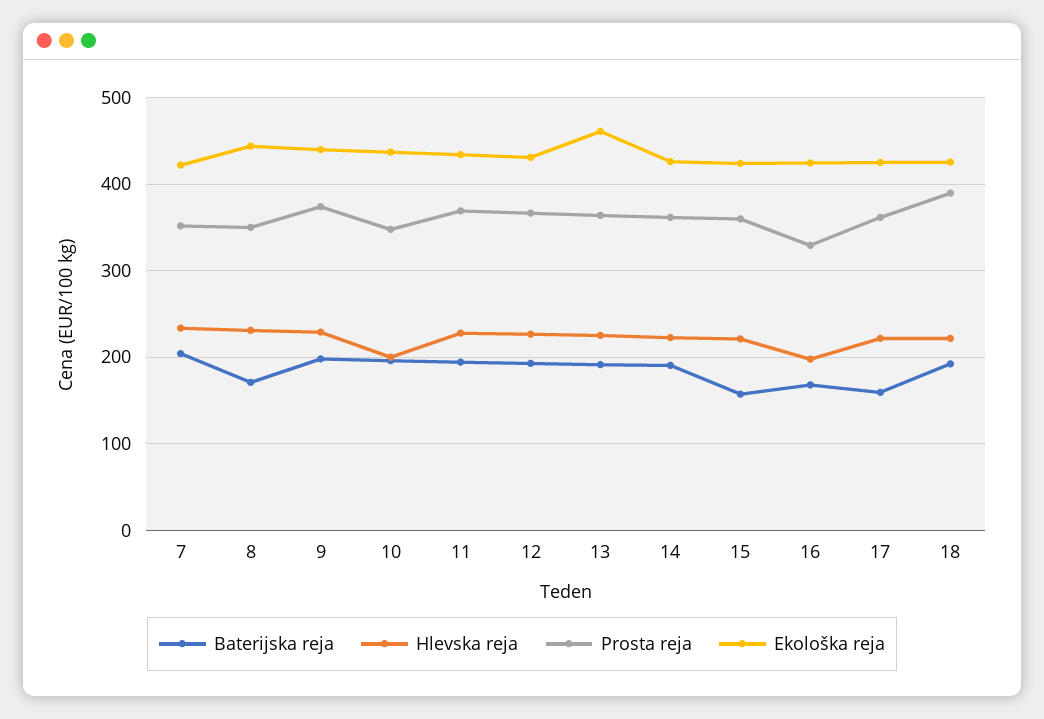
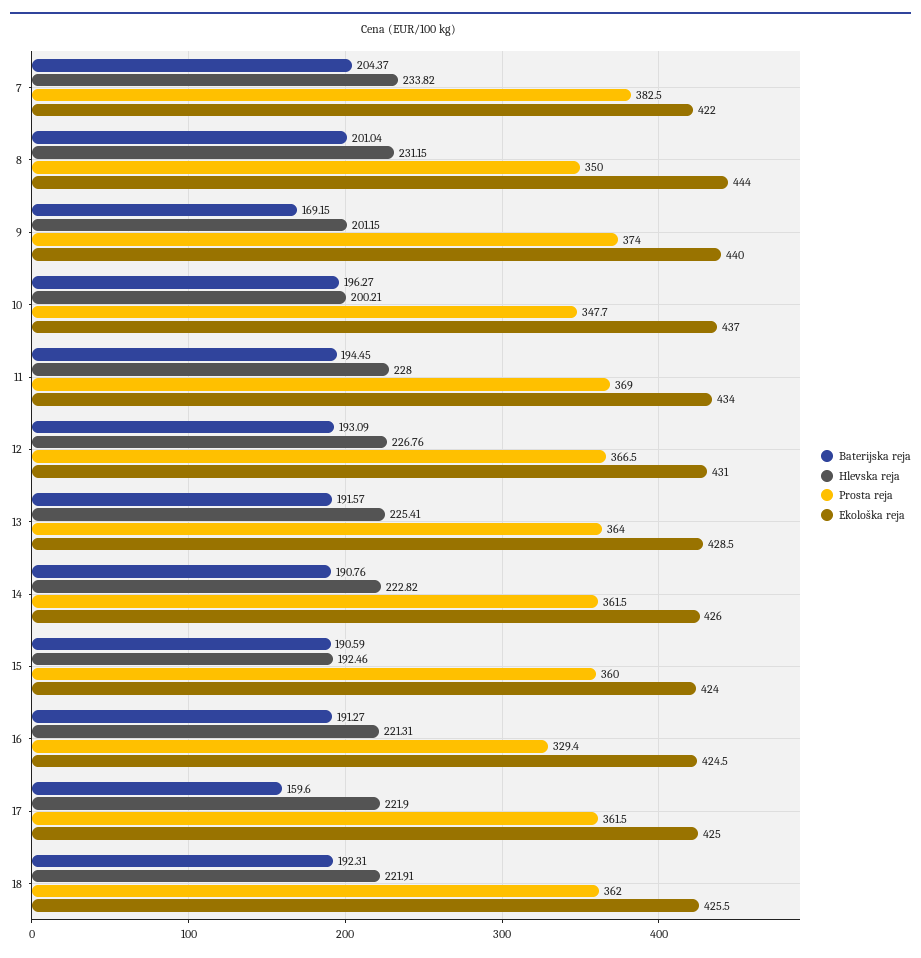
  {
    "Baterijska reja": {
      "7": 204.37,
-     "8": 170,
+     "8": 201.04,
-     "9": 200,
+     "9": 169.15,
      "10": 196.27,
      "11": 194.45,
      "12": 193.09,
      "13": 191.57,
      "14": 190.76,
-     "15": 160,
+     "15": 190.59,
-     "16": 170,
+     "16": 191.27,
      "17": 159.6,
      "18": 192.31
    },
    "Hlevska reja": {
      "7": 233.82,
      "8": 231.15,
-     "9": 230,
+     "9": 201.15,
      "10": 200.21,
      "11": 228,
      "12": 226.76,
      "13": 225.41,
      "14": 222.82,
-     "15": 220,
+     "15": 192.46,
-     "16": 200,
+     "16": 221.31,
      "17": 221.9,
      "18": 221.91
    },
    "Prosta reja": {
-     "7": 350,
+     "7": 382.5,
      "8": 350,
      "9": 374,
      "10": 347.7,
      "11": 369,
      "12": 366.5,
      "13": 364,
      "14": 361.5,
      "15": 360,
      "16": 329.4,
      "17": 361.5,
-     "18": 390
+     "18": 362
    },
    "Ekološka reja": {
      "7": 422,
      "8": 444,
      "9": 440,
      "10": 437,
      "11": 434,
      "12": 431,
-     "13": 460,
+     "13": 428.5,
      "14": 426,
      "15": 424,
      "16": 424.5,
      "17": 425,
      "18": 425.5
    }
  }

